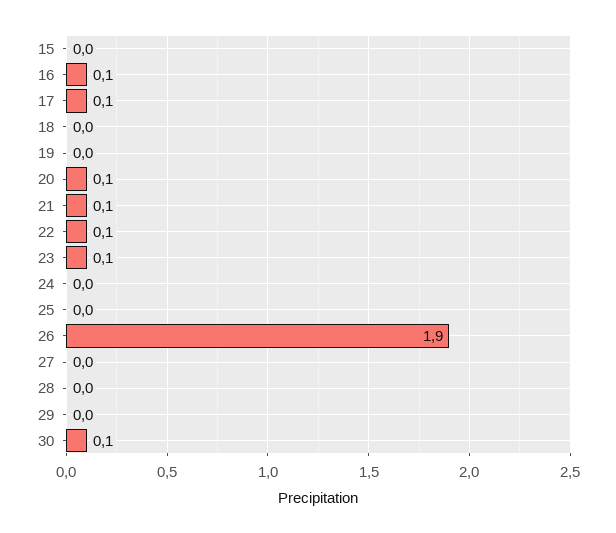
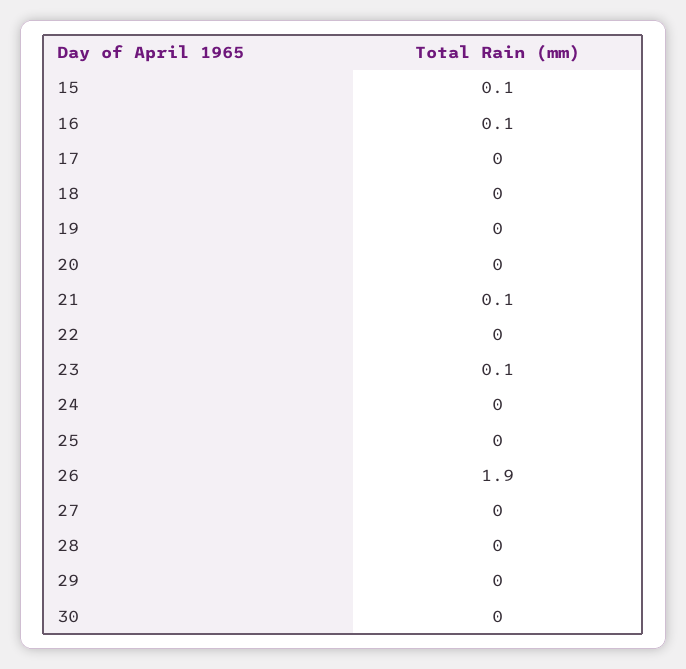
  {
-   "15": 0,
+   "15": 0.1,
    "16": 0.1,
-   "17": 0.1,
+   "17": 0,
    "18": 0,
    "19": 0,
-   "20": 0.1,
+   "20": 0,
    "21": 0.1,
-   "22": 0.1,
+   "22": 0,
    "23": 0.1,
    "24": 0,
    "25": 0,
    "26": 1.9,
    "27": 0,
    "28": 0,
    "29": 0,
-   "30": 0.1
+   "30": 0
  }

